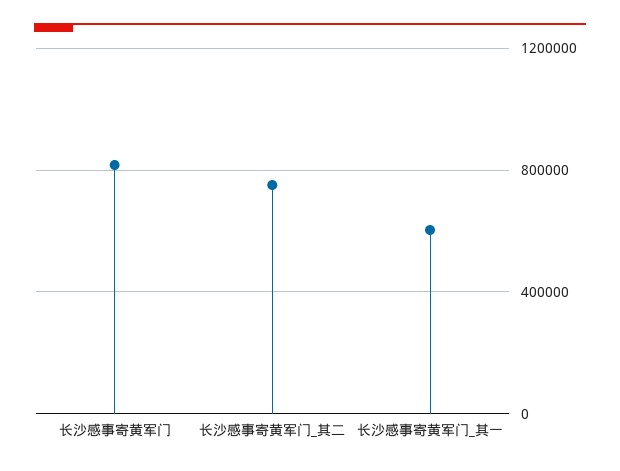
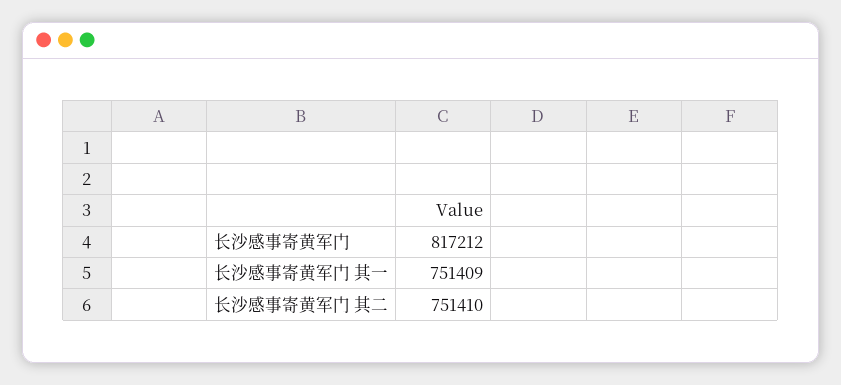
  {
    "长沙感事寄黄军门": 817212,
    "长沙感事寄黄军门_其二": 751410,
-   "长沙感事寄黄军门_其一": 600000
+   "长沙感事寄黄军门_其一": 751409
  }

